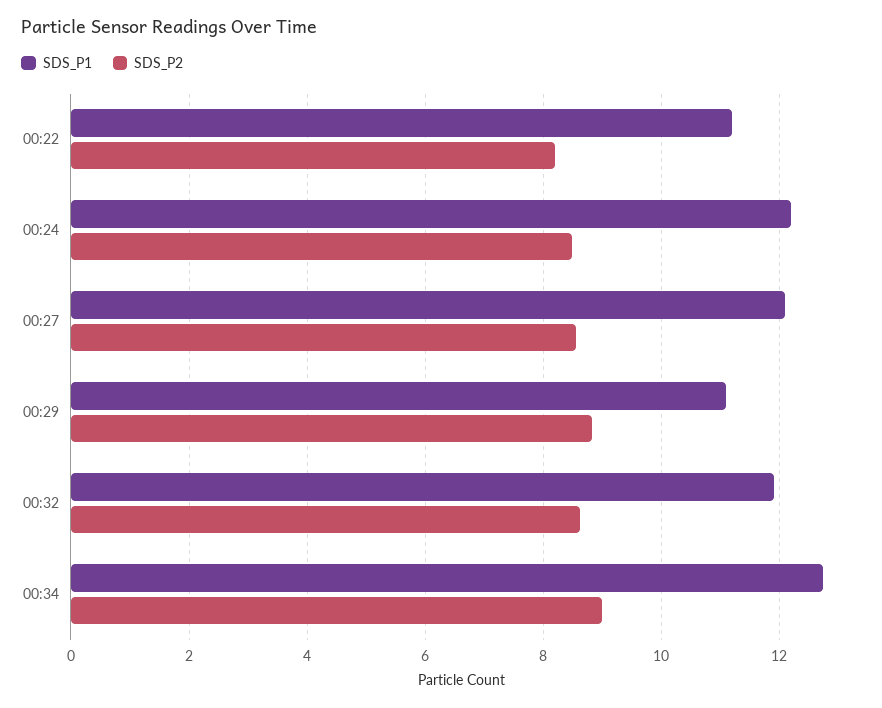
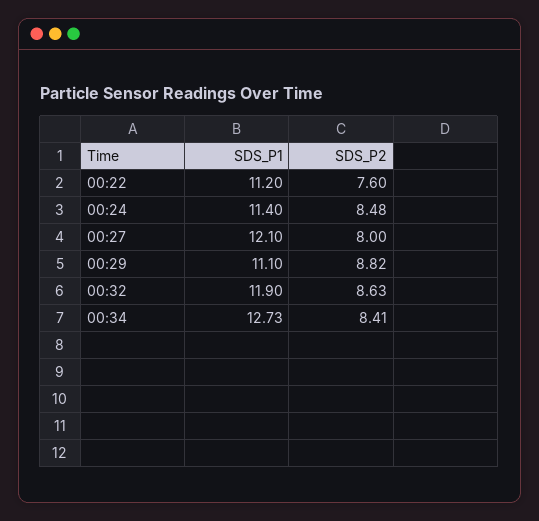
  {
    "SDS_P1": {
      "00:22": 11.2,
-     "00:24": 12.2,
+     "00:24": 11.4,
      "00:27": 12.1,
      "00:29": 11.1,
      "00:32": 11.9,
      "00:34": 12.73
    },
    "SDS_P2": {
-     "00:22": 8.2,
+     "00:22": 7.6,
      "00:24": 8.48,
-     "00:27": 8.6,
+     "00:27": 8,
      "00:29": 8.82,
      "00:32": 8.63,
-     "00:34": 9
+     "00:34": 8.41
    }
  }

